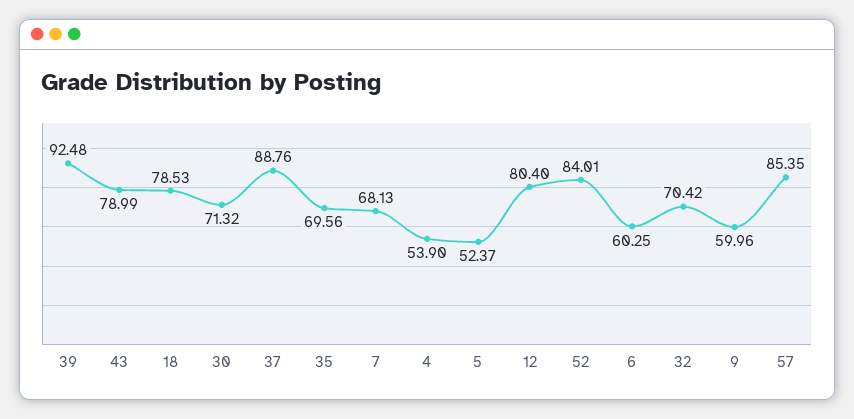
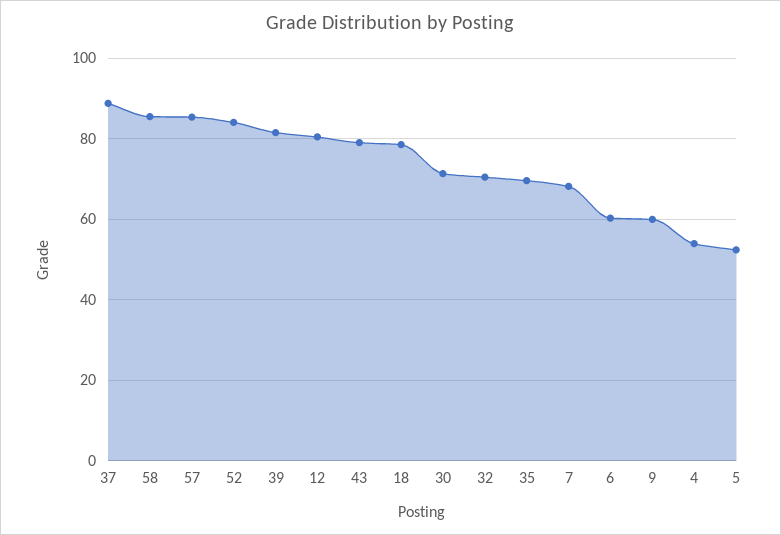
  {
-   "39": 92.48,
+   "39": 82,
    "43": 78.99,
    "18": 78.53,
    "30": 71.32,
    "37": 88.76,
    "35": 69.56,
    "7": 68.13,
    "4": 53.9,
    "5": 52.37,
    "12": 80.4,
    "52": 84.01,
    "6": 60.25,
    "32": 70.42,
    "9": 59.96,
-   "57": 85.35
+   "57": 85.35,
+   "58": 86
  }

